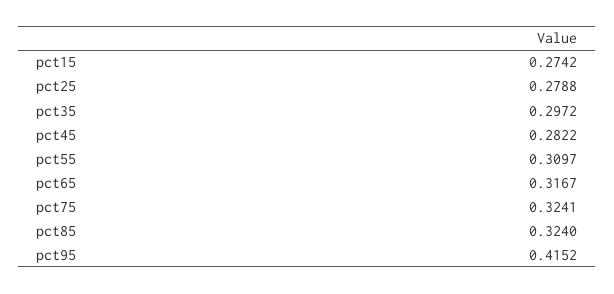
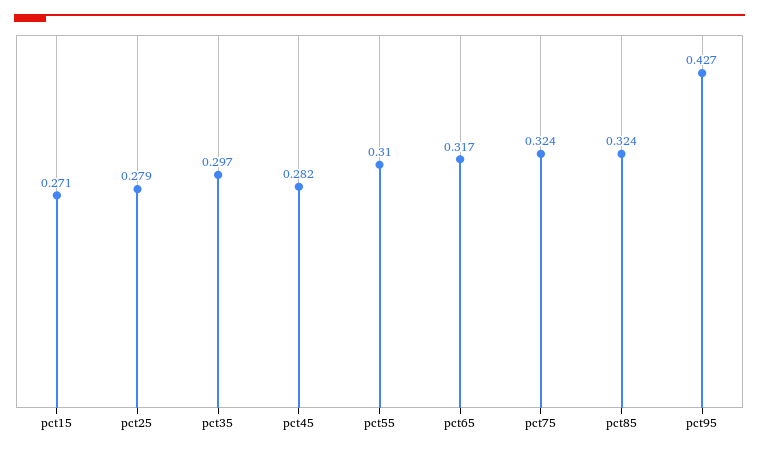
  {
-   "pct15": 0.2742,
+   "pct15": 0.271,
    "pct25": 0.2788,
    "pct35": 0.2972,
    "pct45": 0.2822,
    "pct55": 0.3097,
    "pct65": 0.3167,
    "pct75": 0.3241,
    "pct85": 0.324,
-   "pct95": 0.4152
+   "pct95": 0.427
  }

